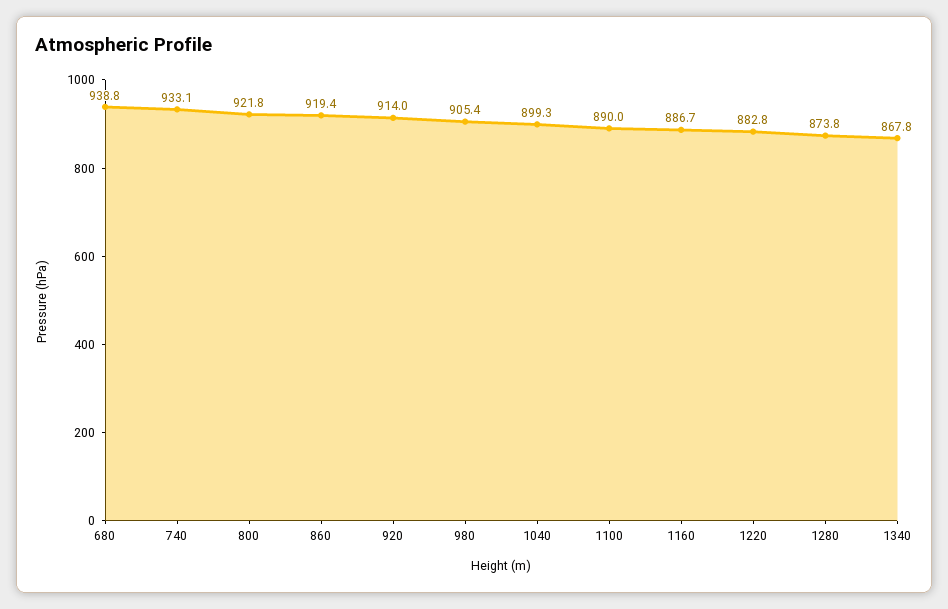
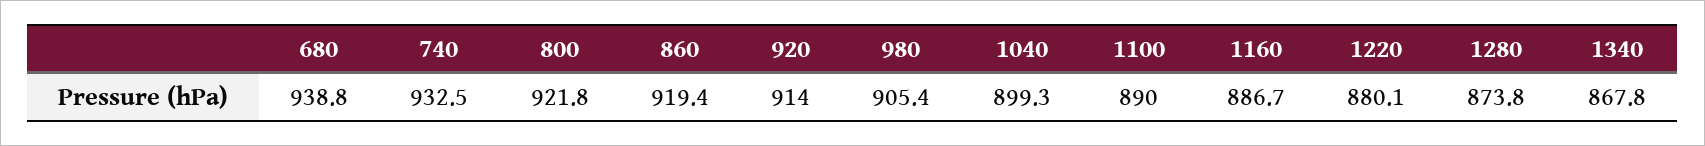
  {
    "680": 938.8,
-   "740": 933.1,
+   "740": 932.5,
    "800": 921.8,
    "860": 919.4,
    "920": 914,
    "980": 905.4,
    "1040": 899.3,
    "1100": 890,
    "1160": 886.7,
-   "1220": 882.8,
+   "1220": 880.1,
    "1280": 873.8,
    "1340": 867.8
  }

